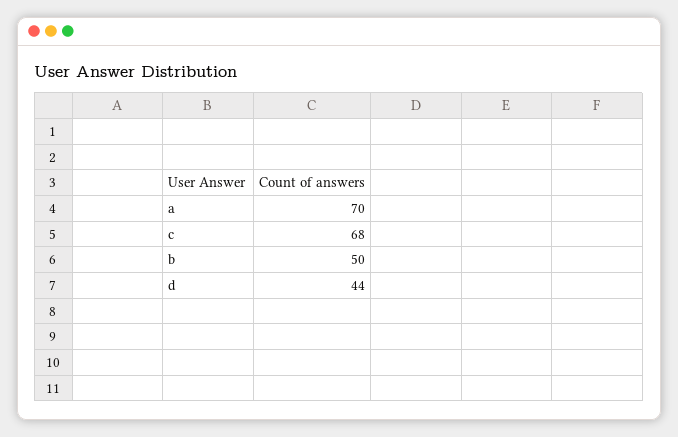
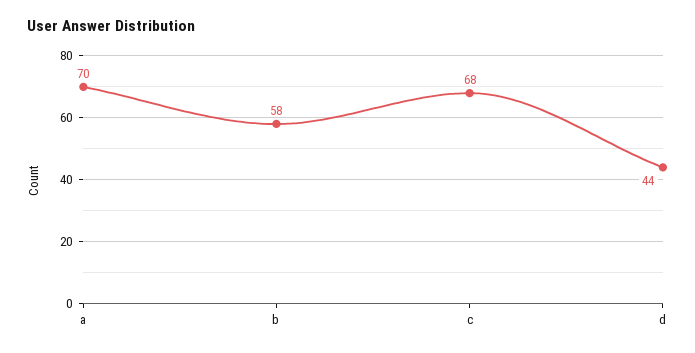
  {
    "a": 70,
    "c": 68,
-   "b": 50,
+   "b": 58,
    "d": 44
  }

